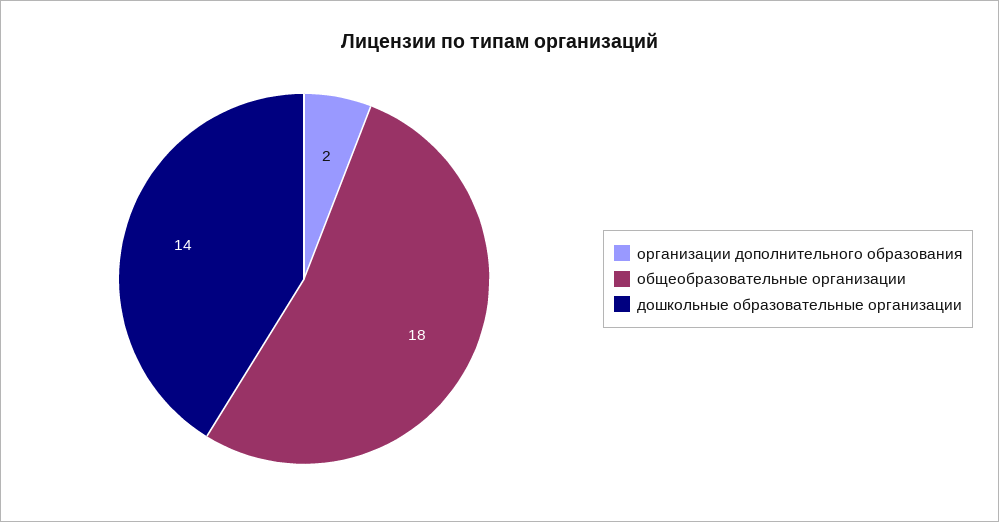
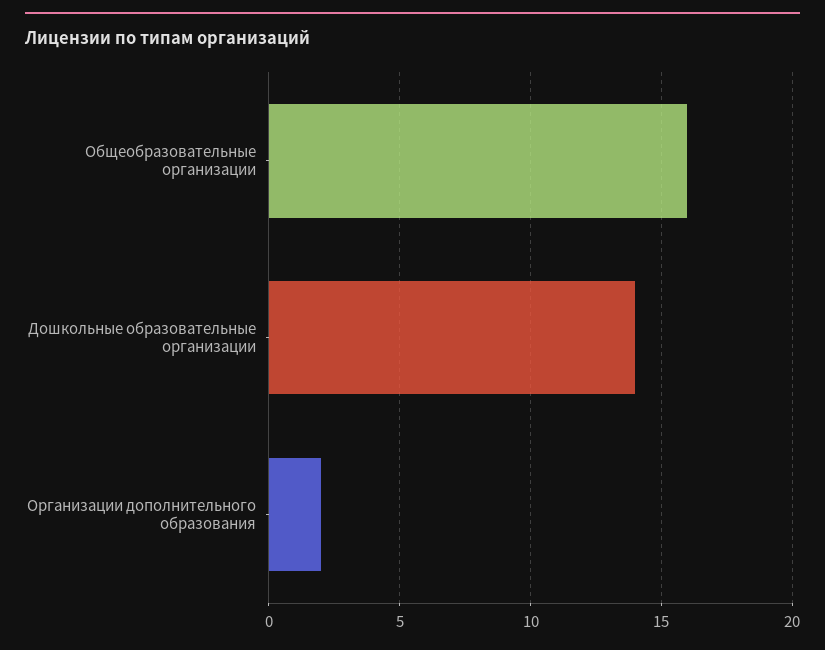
  {
    "организации дополнительного образования": 2,
-   "общеобразовательные организации": 18,
+   "общеобразовательные организации": 16,
    "дошкольные образовательные организации": 14
  }

